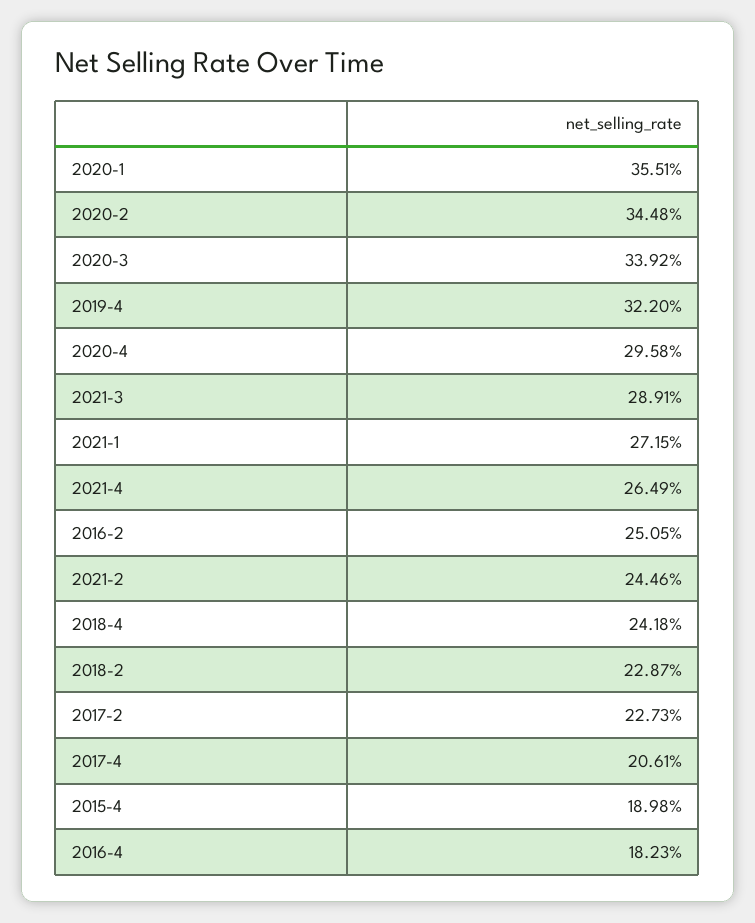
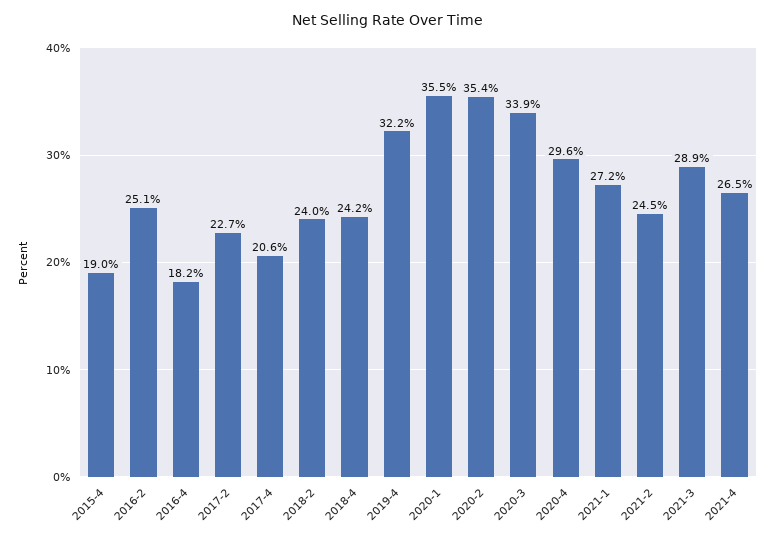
  {
    "2020-1": 35.51,
-   "2020-2": 34.48,
+   "2020-2": 35.4,
    "2020-3": 33.92,
    "2019-4": 32.2,
    "2020-4": 29.58,
    "2021-3": 28.91,
    "2021-1": 27.15,
    "2021-4": 26.49,
    "2016-2": 25.05,
    "2021-2": 24.46,
    "2018-4": 24.18,
-   "2018-2": 22.87,
+   "2018-2": 24,
    "2017-2": 22.73,
    "2017-4": 20.61,
    "2015-4": 18.98,
    "2016-4": 18.23
  }

